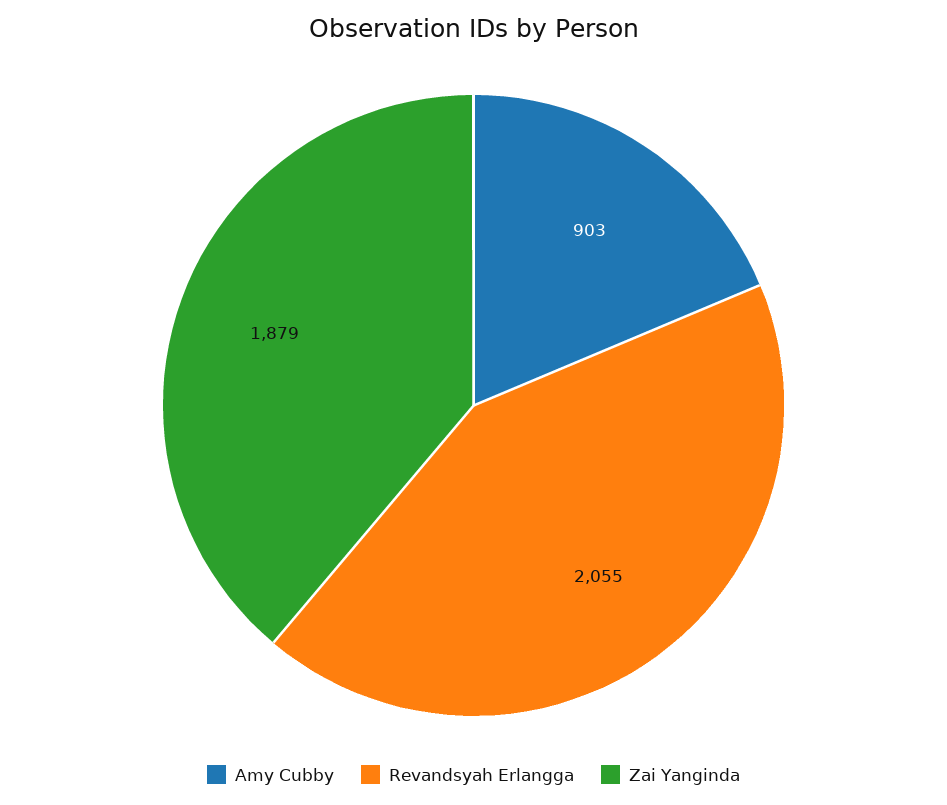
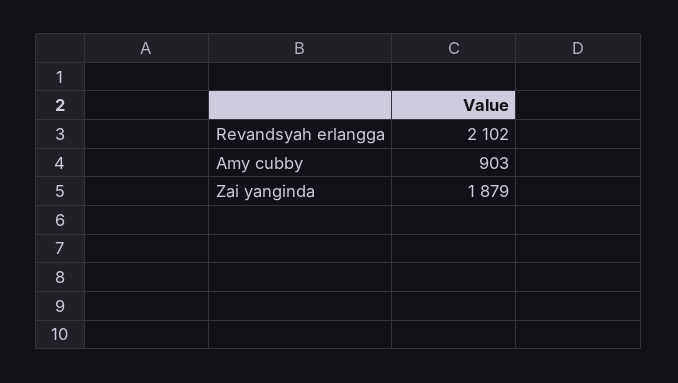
  {
    "Amy Cubby": 903,
-   "Revandsyah Erlangga": 2055,
+   "Revandsyah Erlangga": 2102,
    "Zai Yanginda": 1879
  }

